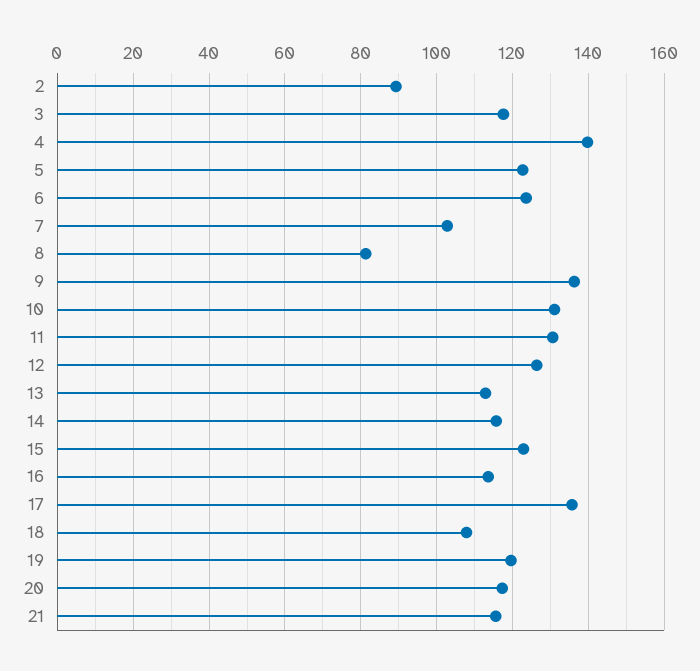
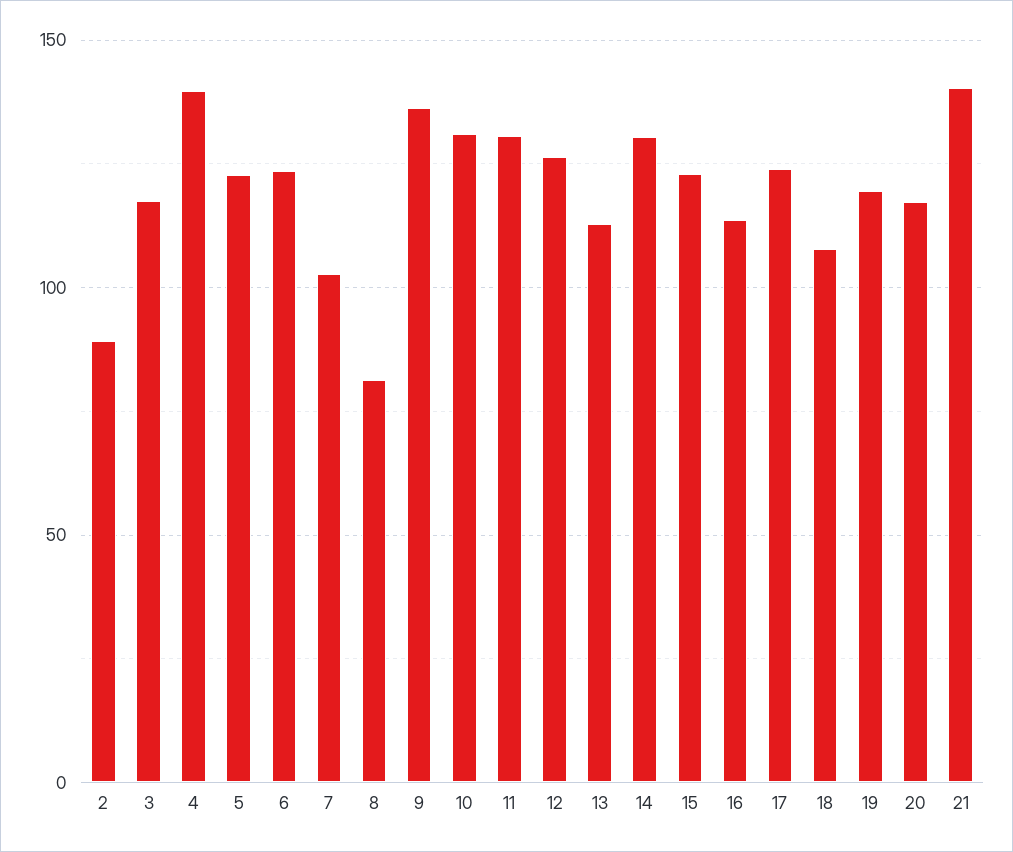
  {
    "2": 90,
    "3": 118,
    "4": 140,
    "5": 122,
    "6": 124,
    "7": 102,
    "8": 82,
    "9": 136,
    "10": 132,
    "11": 130,
    "12": 126,
    "13": 112,
-   "14": 116,
+   "14": 130,
    "15": 122,
    "16": 114,
-   "17": 136,
+   "17": 125,
    "18": 108,
    "19": 120,
    "20": 118,
-   "21": 116
+   "21": 140
  }

